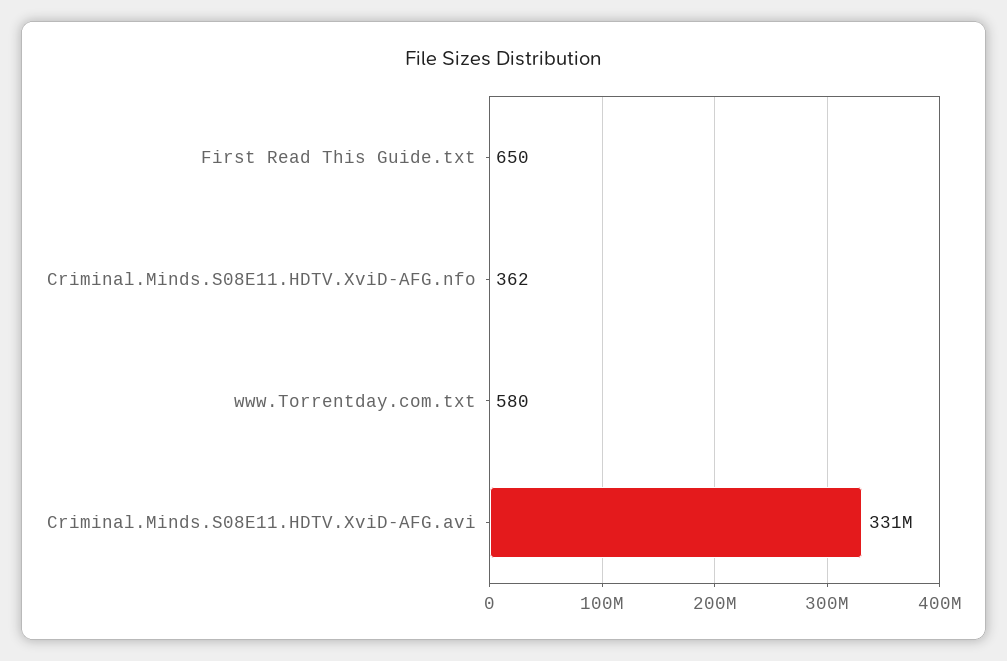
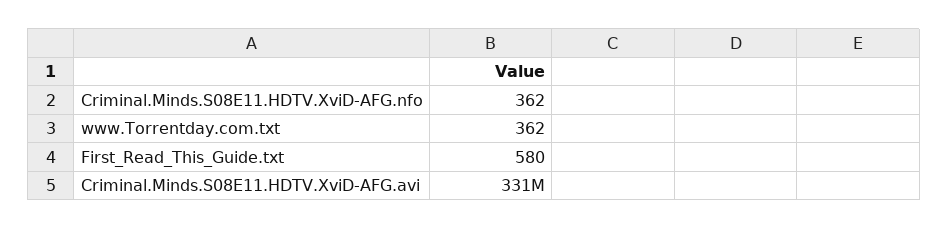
  {
-   "First Read This Guide.txt": 650,
+   "First Read This Guide.txt": 580,
    "Criminal.Minds.S08E11.HDTV.XviD-AFG.nfo": 362,
-   "www.Torrentday.com.txt": 580,
+   "www.Torrentday.com.txt": 362,
    "Criminal.Minds.S08E11.HDTV.XviD-AFG.avi": 331000000
  }

